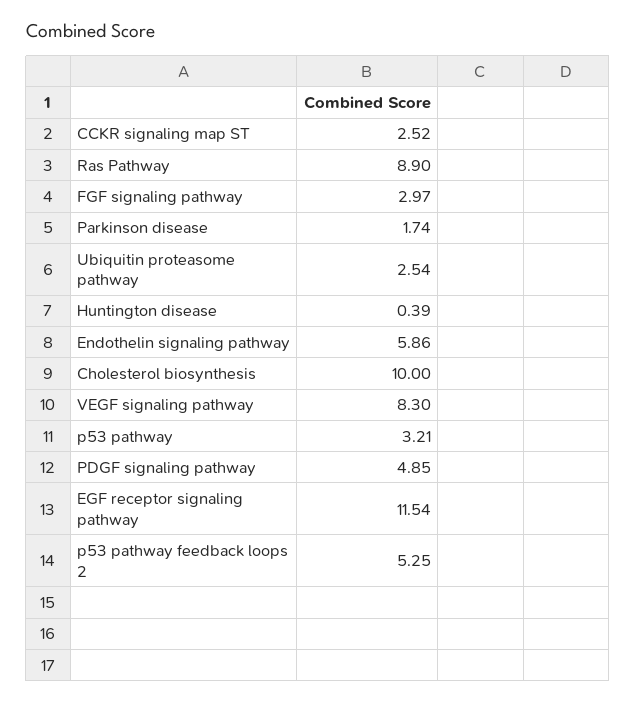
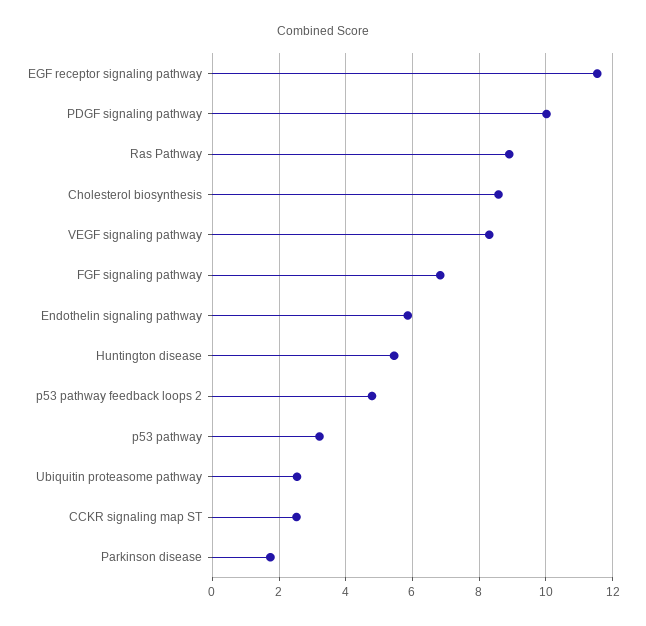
  {
    "CCKR signaling map ST": 2.52,
    "Ras Pathway": 8.9,
-   "FGF signaling pathway": 2.97,
+   "FGF signaling pathway": 6.8,
    "Parkinson disease": 1.74,
    "Ubiquitin proteasome pathway": 2.54,
-   "Huntington disease": 0.39,
+   "Huntington disease": 5.4,
    "Endothelin signaling pathway": 5.86,
-   "Cholesterol biosynthesis": 10,
+   "Cholesterol biosynthesis": 8.6,
    "VEGF signaling pathway": 8.3,
    "p53 pathway": 3.21,
-   "PDGF signaling pathway": 4.85,
+   "PDGF signaling pathway": 10,
    "EGF receptor signaling pathway": 11.54,
-   "p53 pathway feedback loops 2": 5.25
+   "p53 pathway feedback loops 2": 4.8
  }

